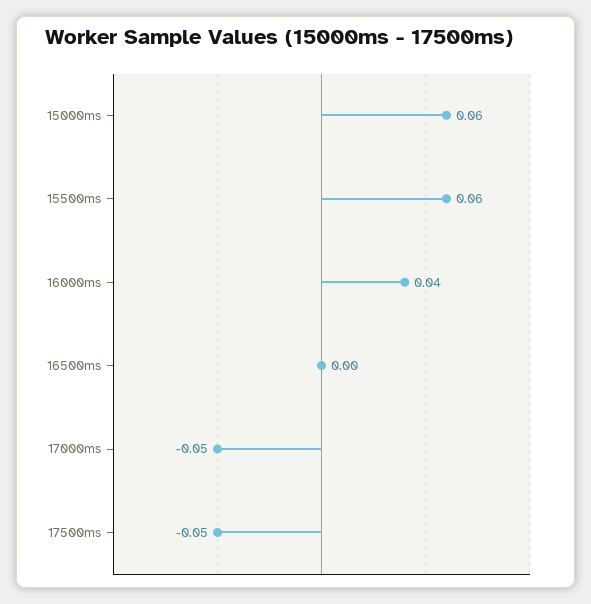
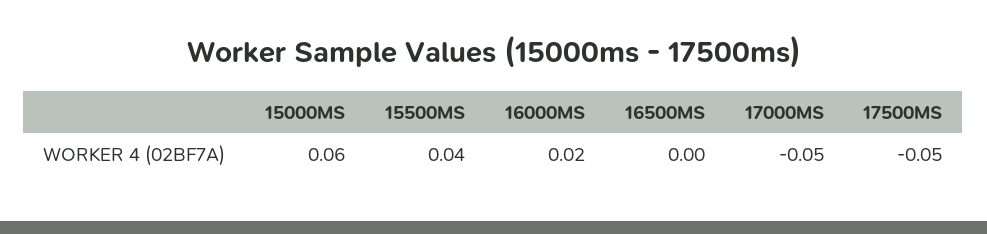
  {
    "15000ms": 0.06,
-   "15500ms": 0.06,
+   "15500ms": 0.04,
-   "16000ms": 0.04,
+   "16000ms": 0.02,
    "16500ms": 0,
    "17000ms": -0.05,
    "17500ms": -0.05
  }

